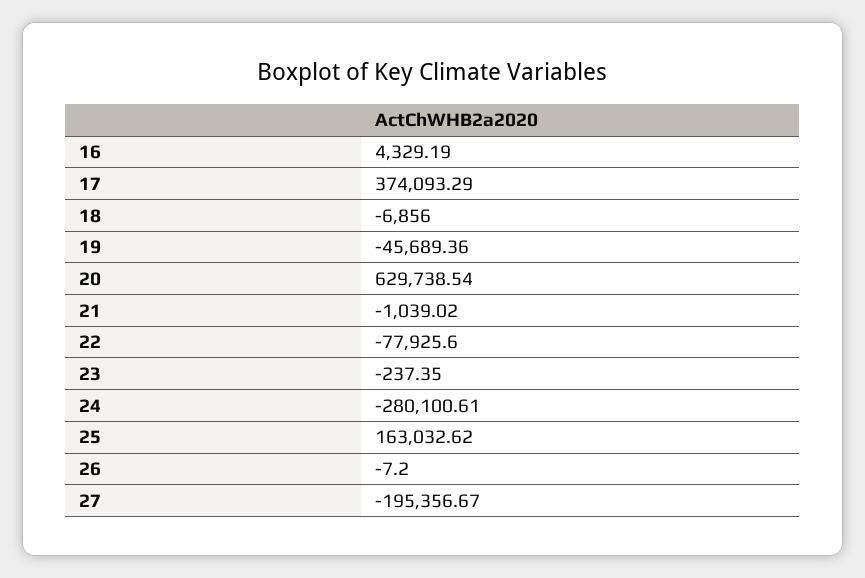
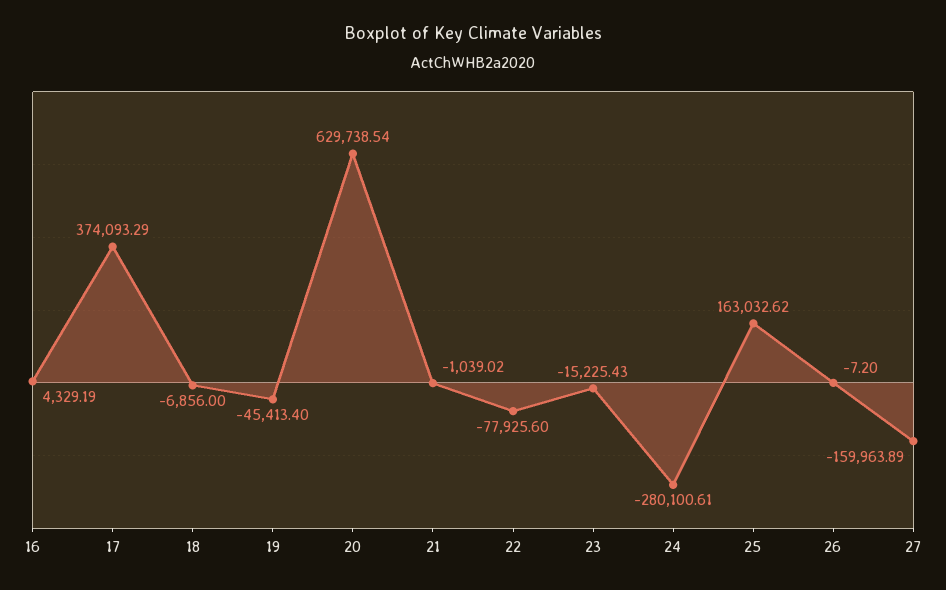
  {
    "16": 4329.19,
    "17": 374093.29,
    "18": -6856,
-   "19": -45689.36,
+   "19": -45413.4,
    "20": 629738.54,
    "21": -1039.02,
    "22": -77925.6,
-   "23": -237.35,
+   "23": -15225.43,
    "24": -280100.61,
    "25": 163032.62,
    "26": -7.2,
-   "27": -195356.67
+   "27": -159963.89
  }

